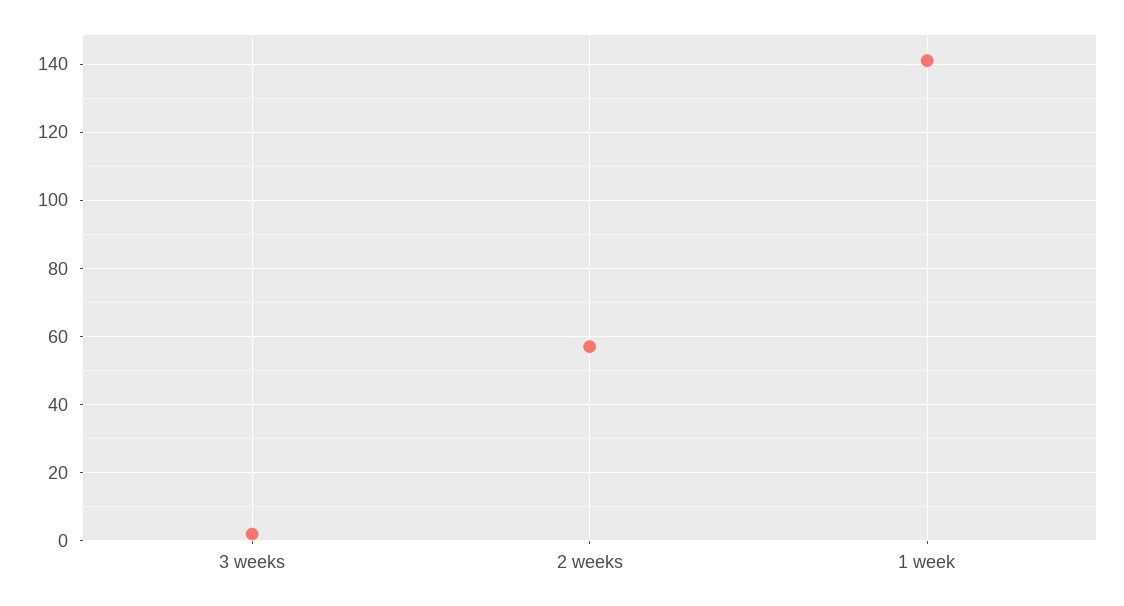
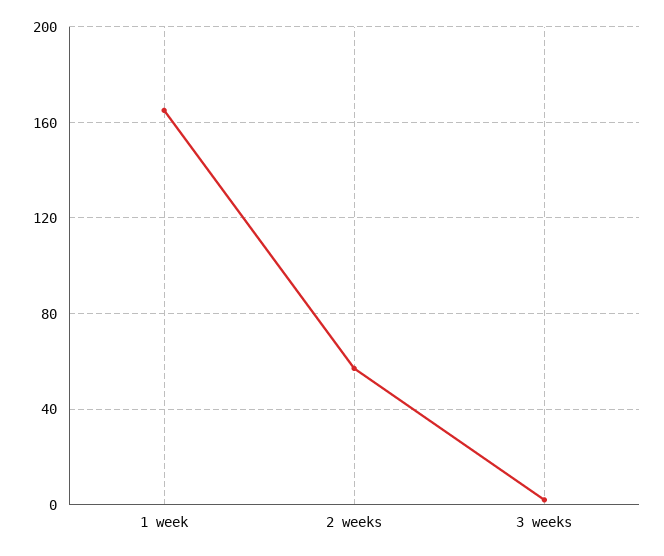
  {
    "3 weeks": 0,
    "2 weeks": 55,
-   "1 week": 140
+   "1 week": 165
  }

